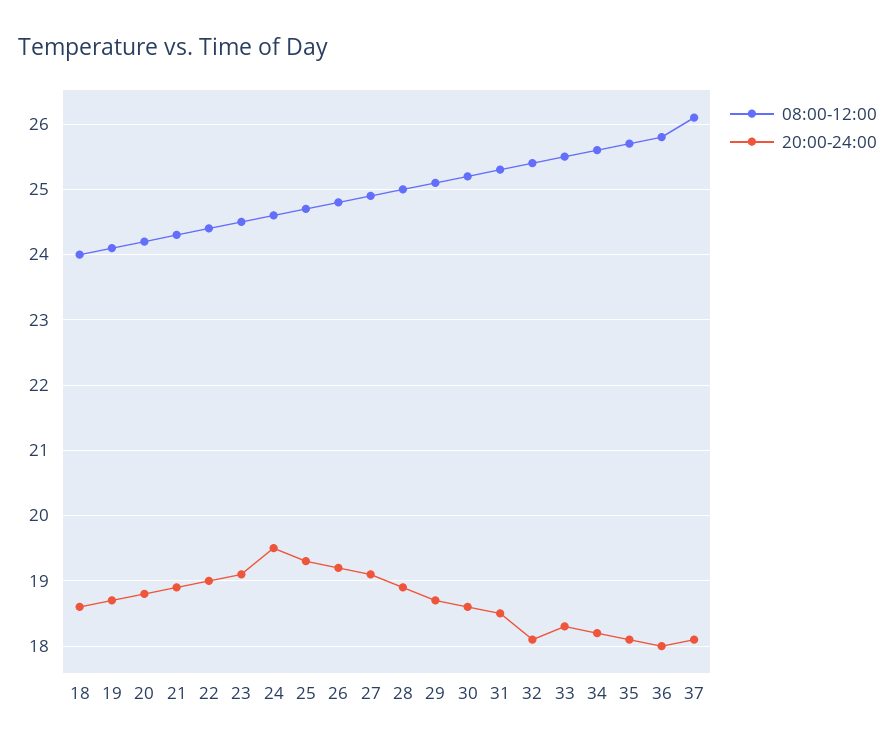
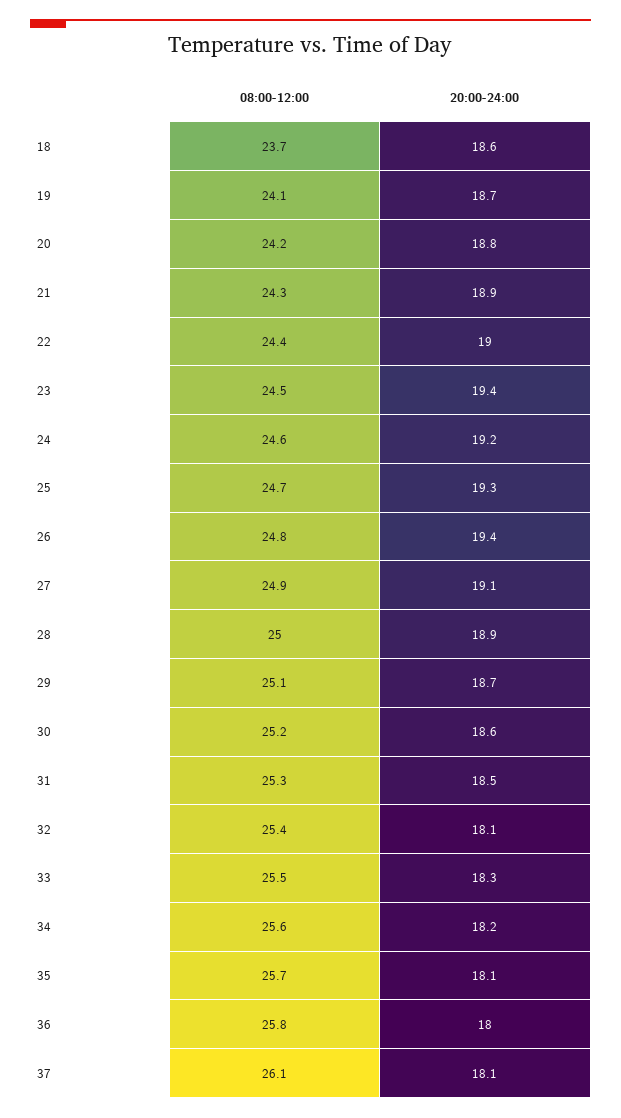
  {
    "08:00-12:00": {
-     "18": 24,
+     "18": 23.7,
      "19": 24.1,
      "20": 24.2,
      "21": 24.3,
      "22": 24.4,
      "23": 24.5,
      "24": 24.6,
      "25": 24.7,
      "26": 24.8,
      "27": 24.9,
      "28": 25,
      "29": 25.1,
      "30": 25.2,
      "31": 25.3,
      "32": 25.4,
      "33": 25.5,
      "34": 25.6,
      "35": 25.7,
      "36": 25.8,
      "37": 26.1
    },
    "20:00-24:00": {
      "18": 18.6,
      "19": 18.7,
      "20": 18.8,
      "21": 18.9,
      "22": 19,
-     "23": 19.1,
+     "23": 19.4,
-     "24": 19.5,
+     "24": 19.2,
      "25": 19.3,
-     "26": 19.2,
+     "26": 19.4,
      "27": 19.1,
      "28": 18.9,
      "29": 18.7,
      "30": 18.6,
      "31": 18.5,
      "32": 18.1,
      "33": 18.3,
      "34": 18.2,
      "35": 18.1,
      "36": 18,
      "37": 18.1
    }
  }

